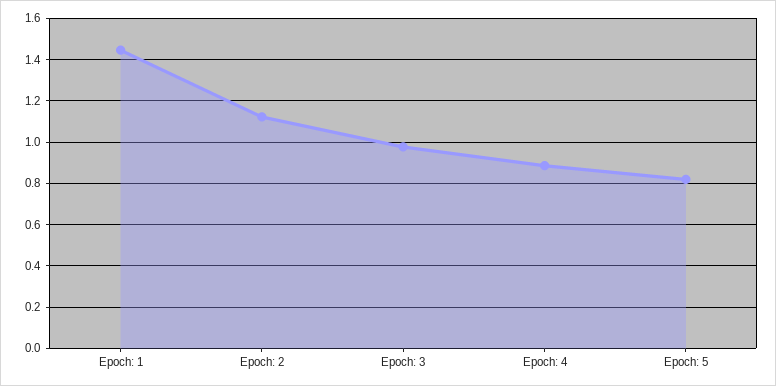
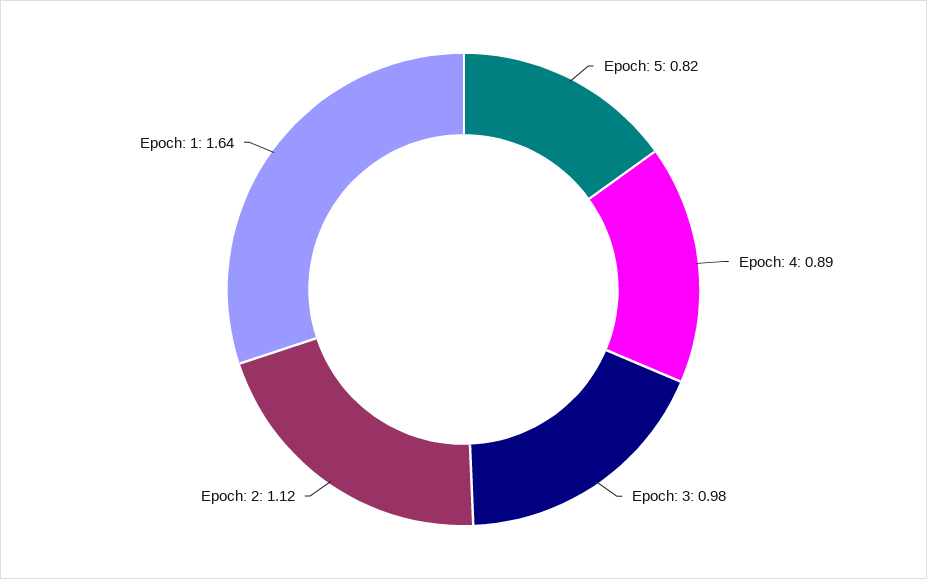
  {
-   "Epoch: 1": 1.45,
+   "Epoch: 1": 1.64,
    "Epoch: 2": 1.12,
    "Epoch: 3": 0.98,
    "Epoch: 4": 0.89,
    "Epoch: 5": 0.82
  }

